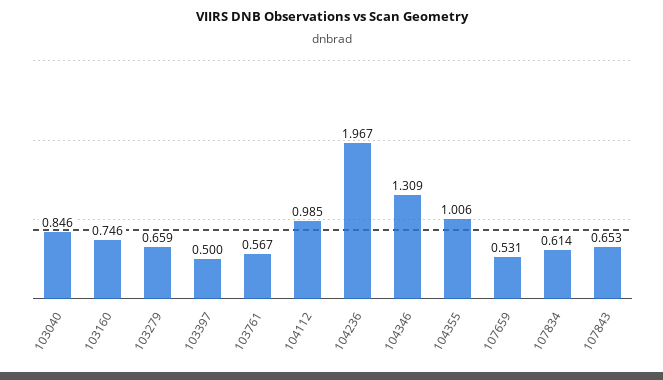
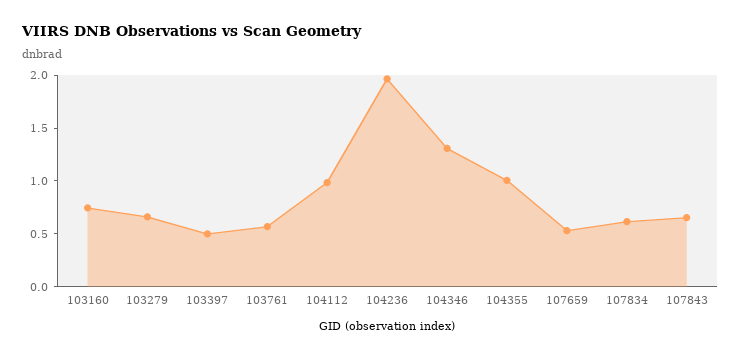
  {
-   "103040": 0.846,
    "103160": 0.746,
    "103279": 0.659,
    "103397": 0.5,
    "103761": 0.567,
    "104112": 0.985,
    "104236": 1.967,
    "104346": 1.309,
    "104355": 1.006,
    "107659": 0.531,
    "107834": 0.614,
    "107843": 0.653
  }

